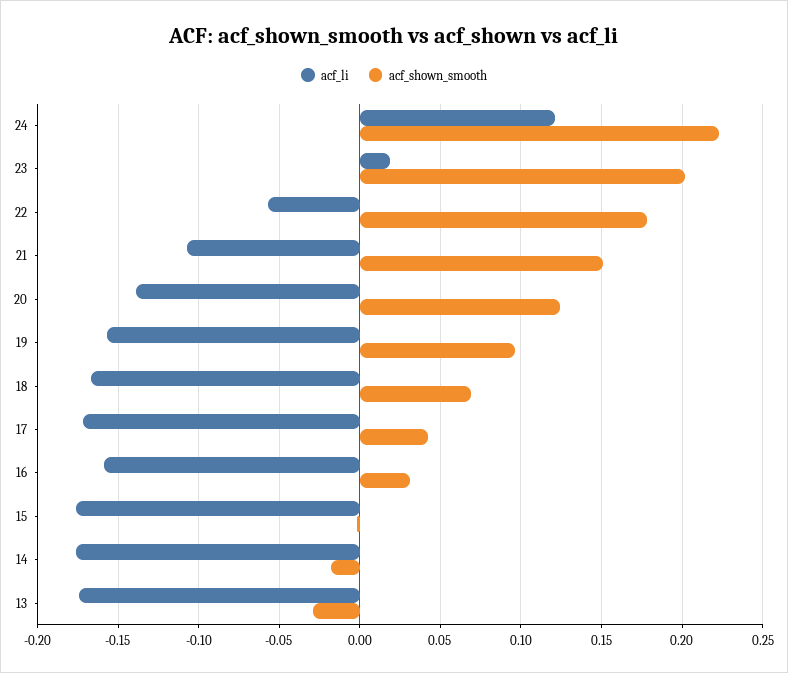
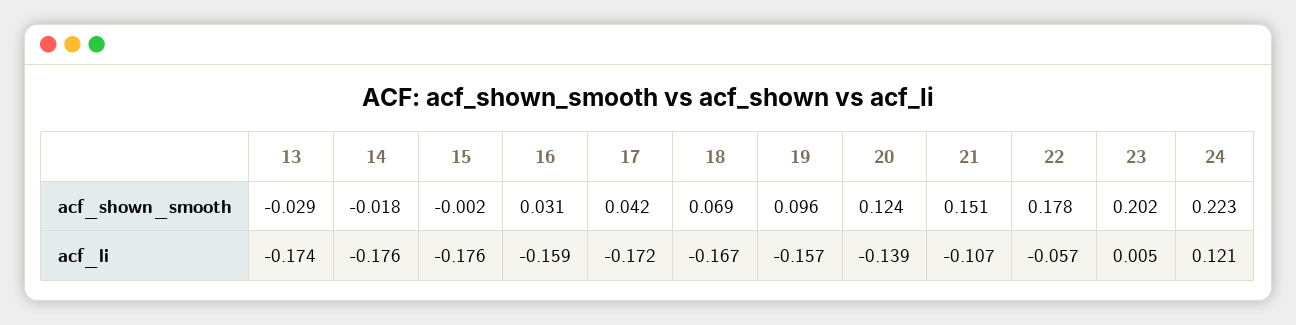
  {
    "acf_li": {
      "24": 0.121,
-     "23": 0.02,
+     "23": 0.005,
      "22": -0.057,
      "21": -0.107,
      "20": -0.139,
      "19": -0.157,
      "18": -0.167,
      "17": -0.172,
      "16": -0.159,
      "15": -0.176,
      "14": -0.176,
      "13": -0.174
    },
    "acf_shown_smooth": {
      "24": 0.223,
      "23": 0.202,
      "22": 0.178,
      "21": 0.151,
      "20": 0.124,
      "19": 0.096,
      "18": 0.069,
      "17": 0.042,
      "16": 0.031,
      "15": -0.002,
      "14": -0.018,
      "13": -0.029
    }
  }

